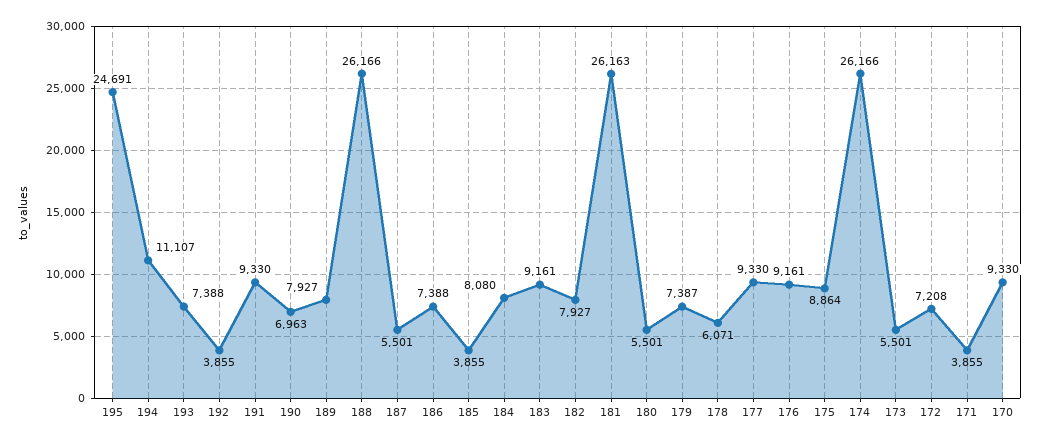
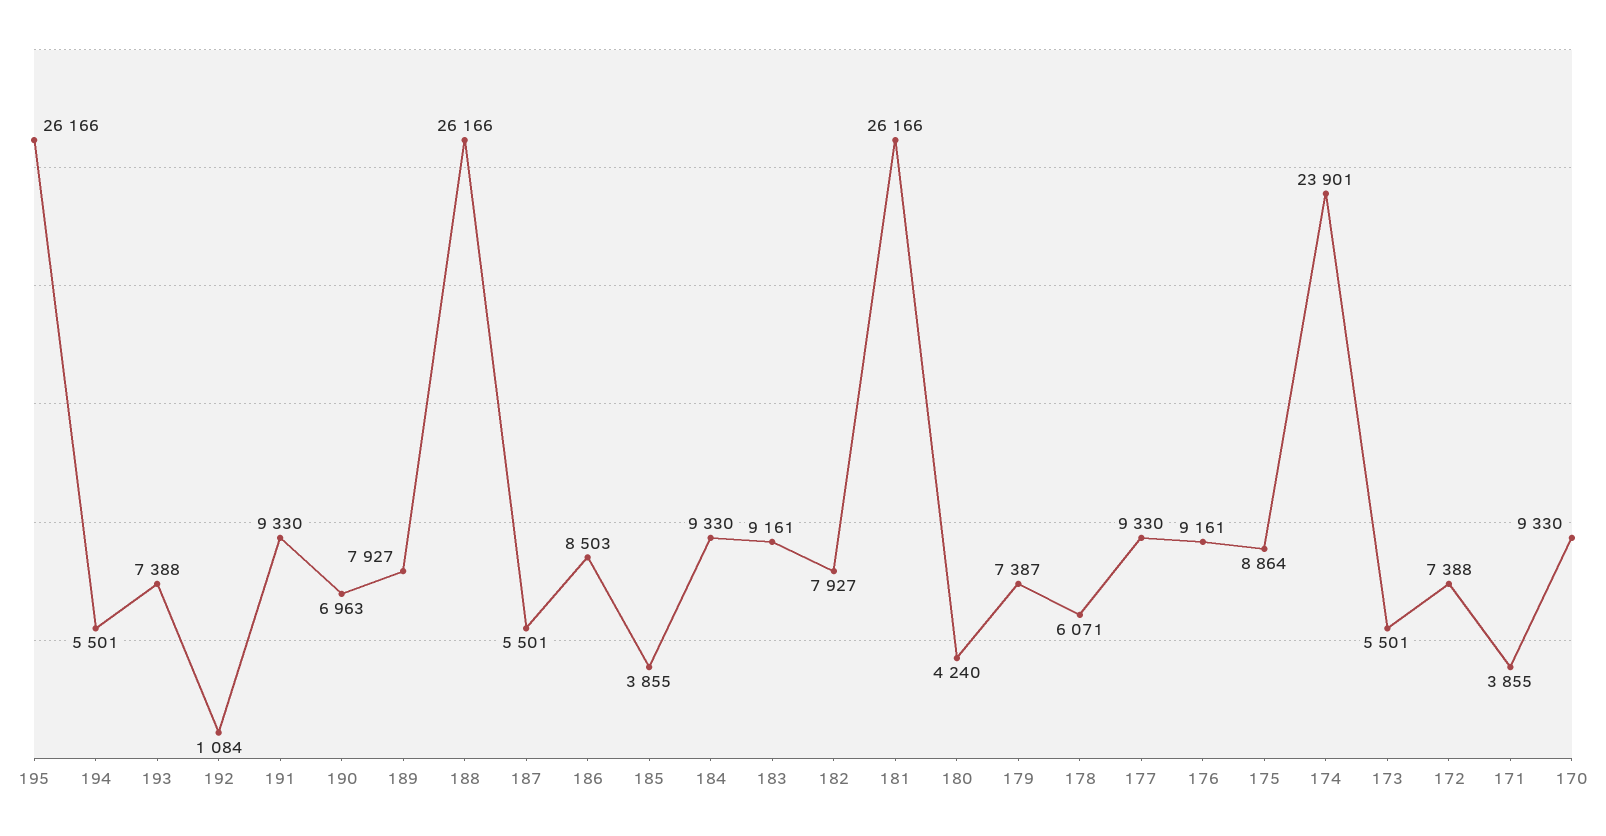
  {
-   "195": 24691,
+   "195": 26166,
-   "194": 11107,
+   "194": 5501,
    "193": 7388,
-   "192": 3855,
+   "192": 1084,
    "191": 9330,
    "190": 6963,
    "189": 7927,
    "188": 26166,
    "187": 5501,
-   "186": 7388,
+   "186": 8503,
    "185": 3855,
-   "184": 8080,
+   "184": 9330,
    "183": 9161,
    "182": 7927,
-   "181": 26163,
+   "181": 26166,
-   "180": 5501,
+   "180": 4240,
    "179": 7387,
    "178": 6071,
    "177": 9330,
    "176": 9161,
    "175": 8864,
-   "174": 26166,
+   "174": 23901,
    "173": 5501,
-   "172": 7208,
+   "172": 7388,
    "171": 3855,
    "170": 9330
  }

